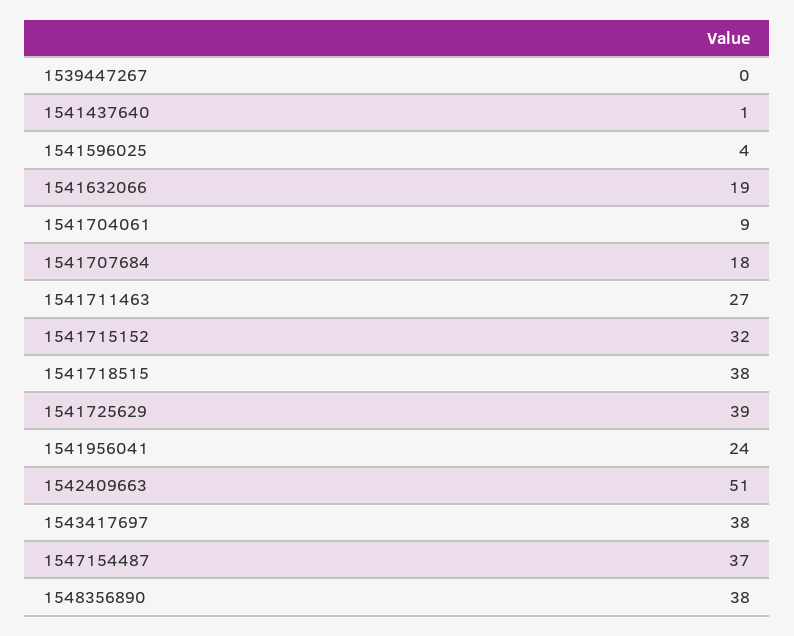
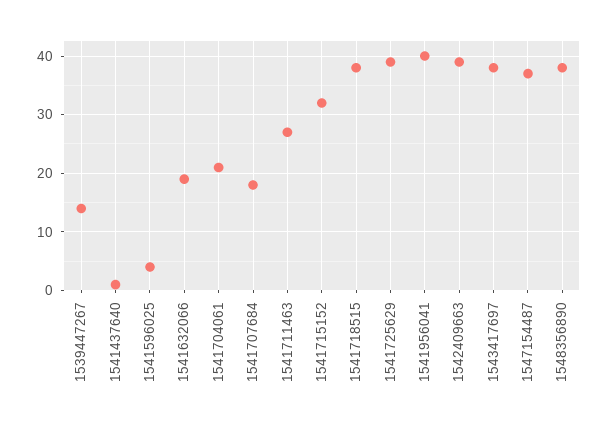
  {
-   "1539447267": 0,
+   "1539447267": 15,
    "1541437640": 1,
    "1541596025": 4,
    "1541632066": 19,
-   "1541704061": 9,
+   "1541704061": 20,
    "1541707684": 18,
    "1541711463": 27,
    "1541715152": 32,
    "1541718515": 38,
    "1541725629": 39,
-   "1541956041": 24,
+   "1541956041": 40,
-   "1542409663": 51,
+   "1542409663": 40,
    "1543417697": 38,
    "1547154487": 37,
    "1548356890": 38
  }

